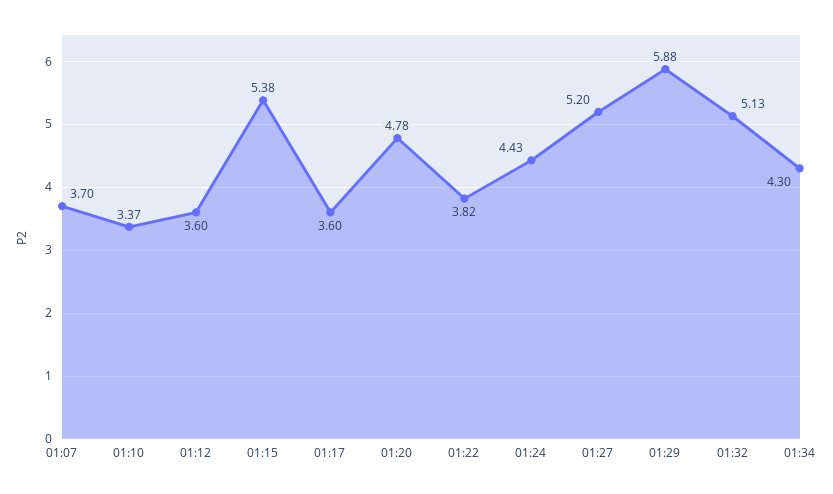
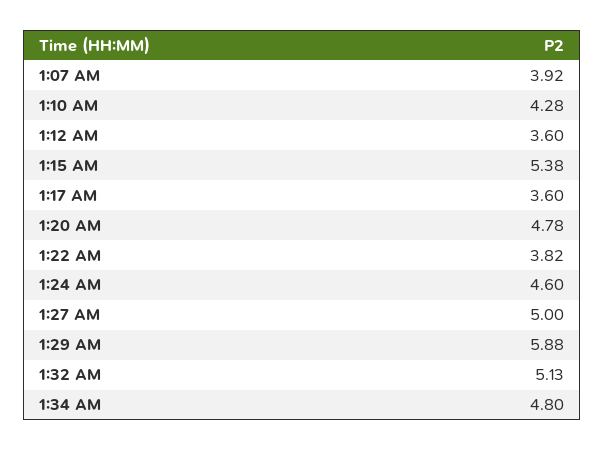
  {
-   "01:07": 3.7,
+   "01:07": 3.92,
-   "01:10": 3.37,
+   "01:10": 4.28,
    "01:12": 3.6,
    "01:15": 5.38,
    "01:17": 3.6,
    "01:20": 4.78,
    "01:22": 3.82,
-   "01:24": 4.43,
+   "01:24": 4.6,
-   "01:27": 5.2,
+   "01:27": 5,
    "01:29": 5.88,
    "01:32": 5.13,
-   "01:34": 4.3
+   "01:34": 4.8
  }

